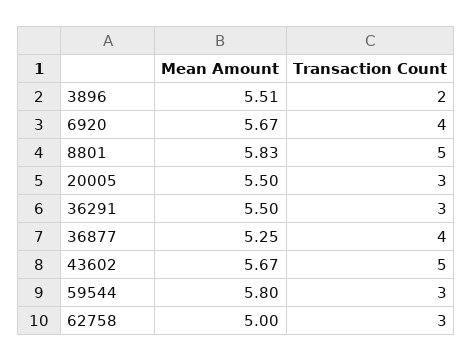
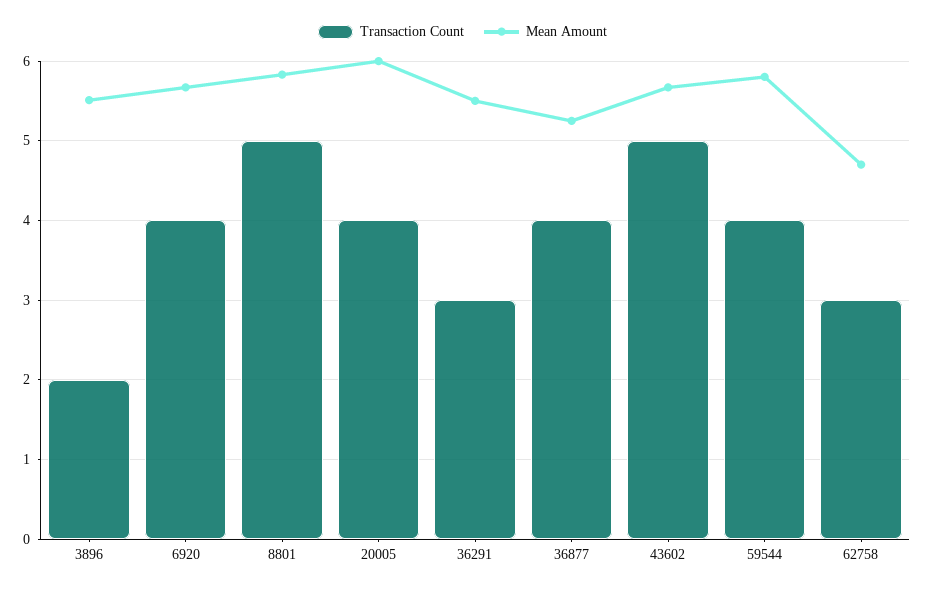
  {
    "Mean Amount": {
      "3896": 5.51,
      "6920": 5.67,
      "8801": 5.83,
-     "20005": 5.5,
+     "20005": 6,
      "36291": 5.5,
      "36877": 5.25,
      "43602": 5.67,
      "59544": 5.8,
-     "62758": 5
+     "62758": 4.7
    },
    "Transaction Count": {
      "3896": 2,
      "6920": 4,
      "8801": 5,
-     "20005": 3,
+     "20005": 4,
      "36291": 3,
      "36877": 4,
      "43602": 5,
-     "59544": 3,
+     "59544": 4,
      "62758": 3
    }
  }

